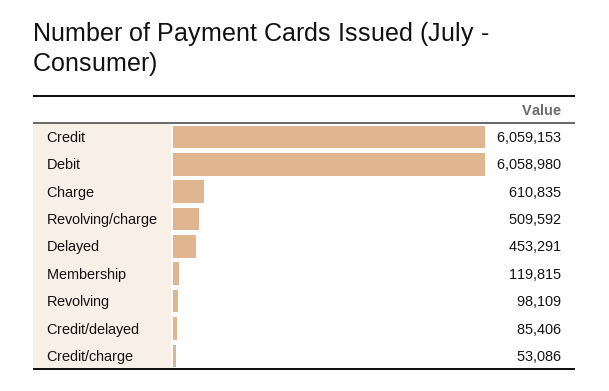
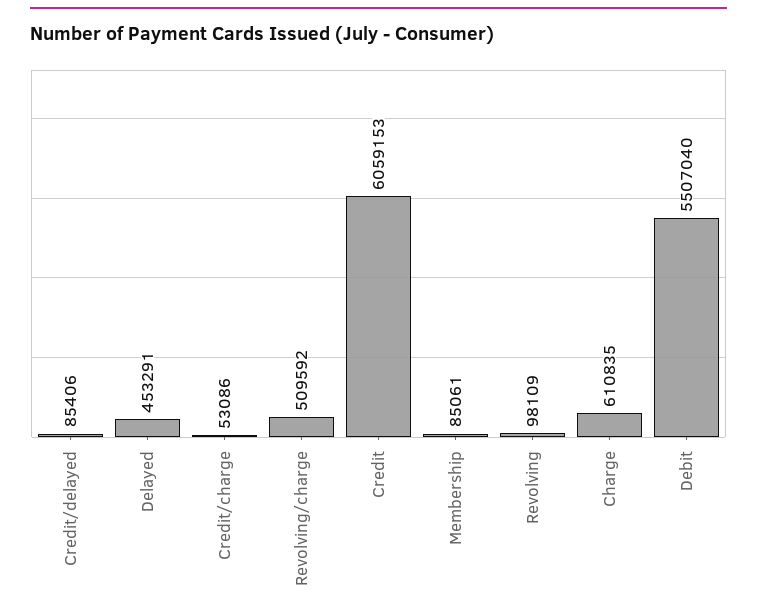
  {
    "Credit": 6059153,
-   "Debit": 6058980,
+   "Debit": 5507040,
    "Charge": 610835,
    "Revolving/charge": 509592,
    "Delayed": 453291,
-   "Membership": 119815,
+   "Membership": 85061,
    "Revolving": 98109,
    "Credit/delayed": 85406,
    "Credit/charge": 53086
  }

